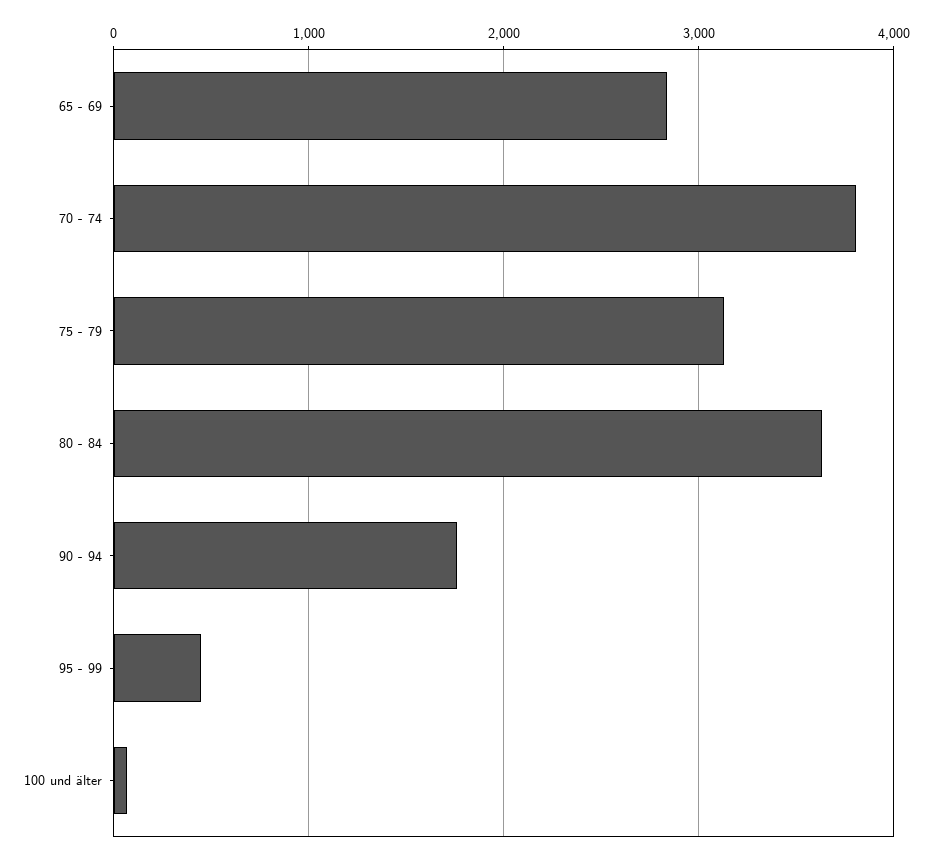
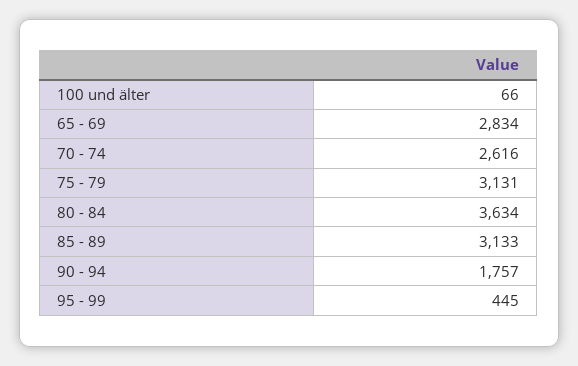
  {
    "65 - 69": 2834,
-   "70 - 74": 3800,
+   "70 - 74": 2616,
    "75 - 79": 3131,
    "80 - 84": 3634,
    "90 - 94": 1757,
    "95 - 99": 445,
-   "100 und älter": 66
+   "100 und älter": 66,
+   "85 - 89": 3133
  }

